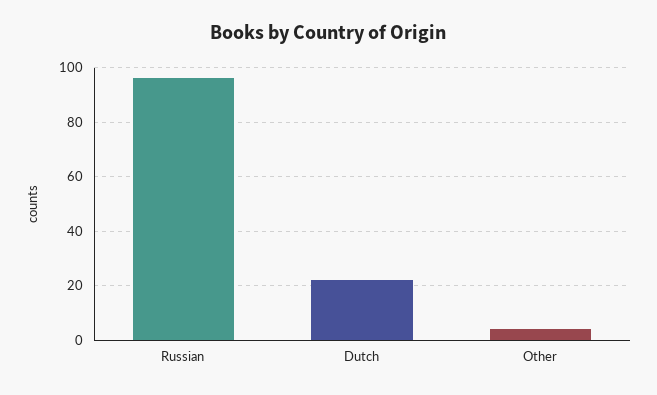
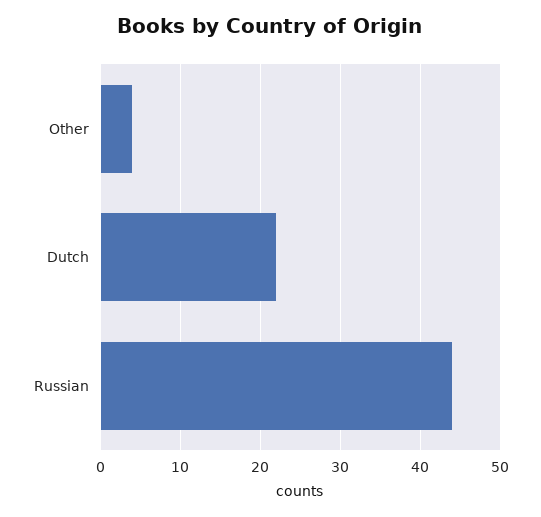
  {
-   "Russian": 95,
+   "Russian": 44,
    "Dutch": 22,
    "Other": 4
  }

